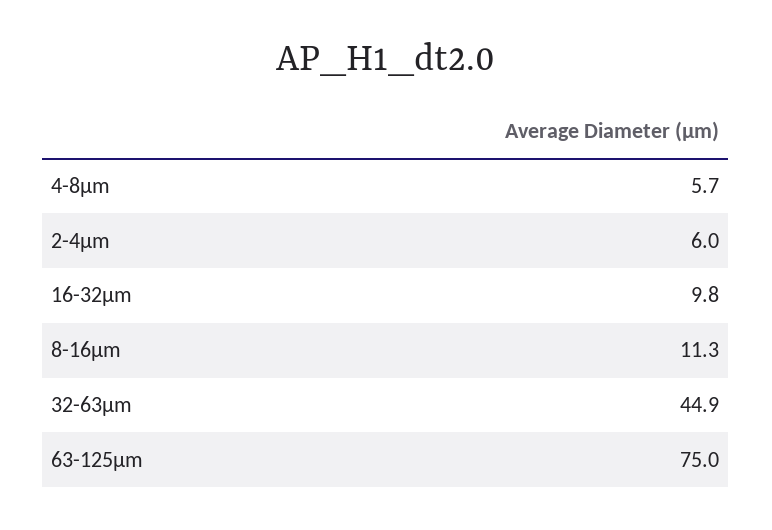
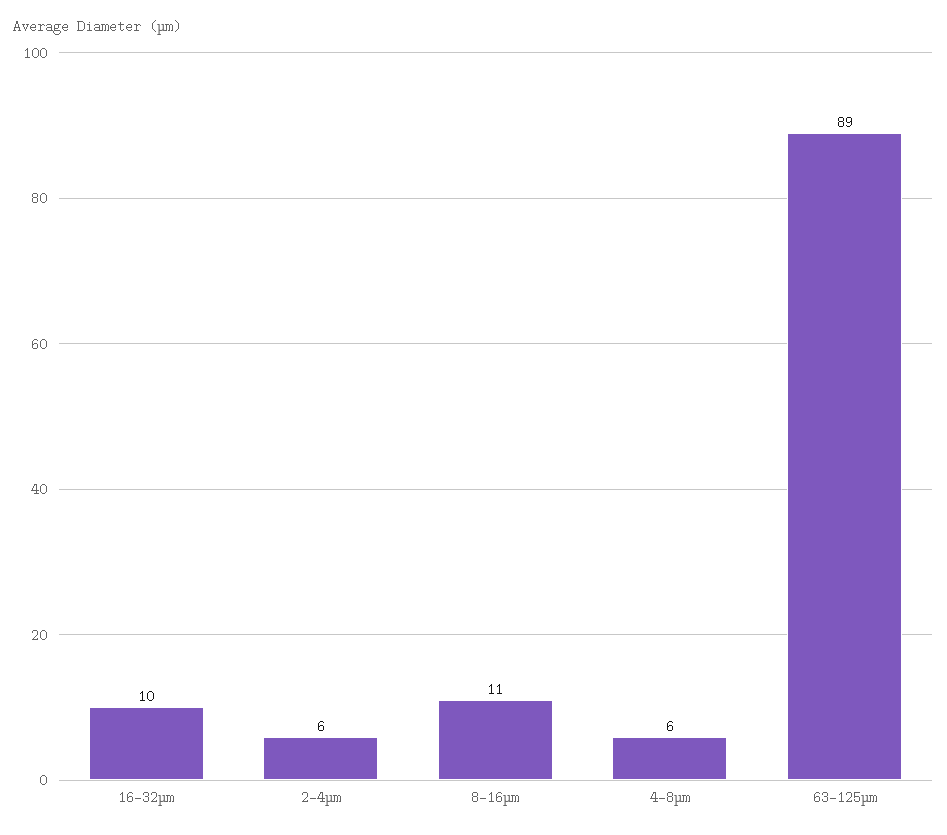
  {
    "4-8µm": 5.7,
    "2-4µm": 6,
    "16-32µm": 9.8,
    "8-16µm": 11.3,
-   "32-63µm": 44.9,
-   "63-125µm": 75
+   "63-125µm": 89
  }

